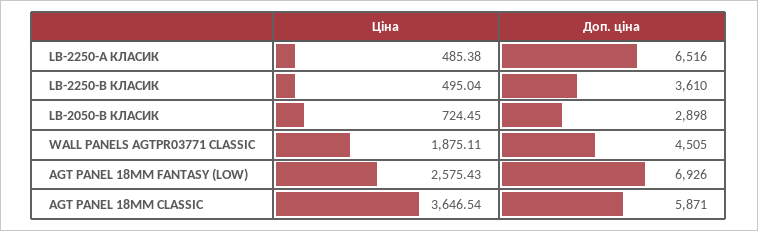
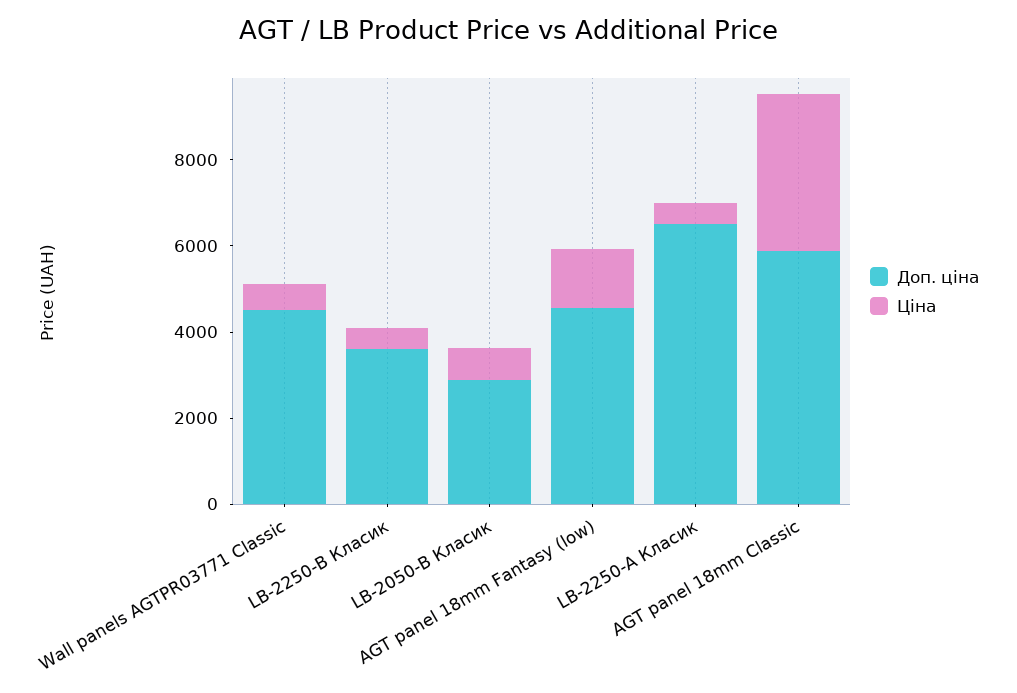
  {
    "Ціна": {
      "LB-2250-A КЛАСИК": 485.38,
      "LB-2250-B КЛАСИК": 495.04,
      "LB-2050-B КЛАСИК": 724.45,
-     "WALL PANELS AGTPR03771 CLASSIC": 1875.11,
+     "WALL PANELS AGTPR03771 CLASSIC": 500,
-     "AGT PANEL 18MM FANTASY (LOW)": 2575.43,
+     "AGT PANEL 18MM FANTASY (LOW)": 1500,
      "AGT PANEL 18MM CLASSIC": 3646.54
    },
    "Доп. ціна": {
      "LB-2250-A КЛАСИК": 6516,
      "LB-2250-B КЛАСИК": 3610,
      "LB-2050-B КЛАСИК": 2898,
      "WALL PANELS AGTPR03771 CLASSIC": 4505,
-     "AGT PANEL 18MM FANTASY (LOW)": 6926,
+     "AGT PANEL 18MM FANTASY (LOW)": 4500,
      "AGT PANEL 18MM CLASSIC": 5871
    }
  }

